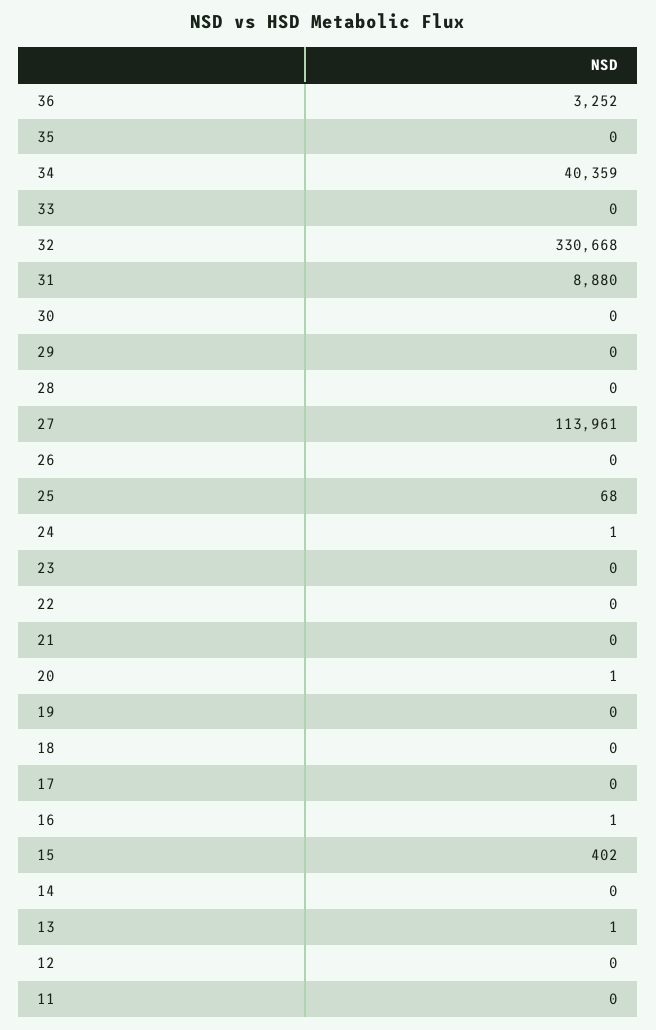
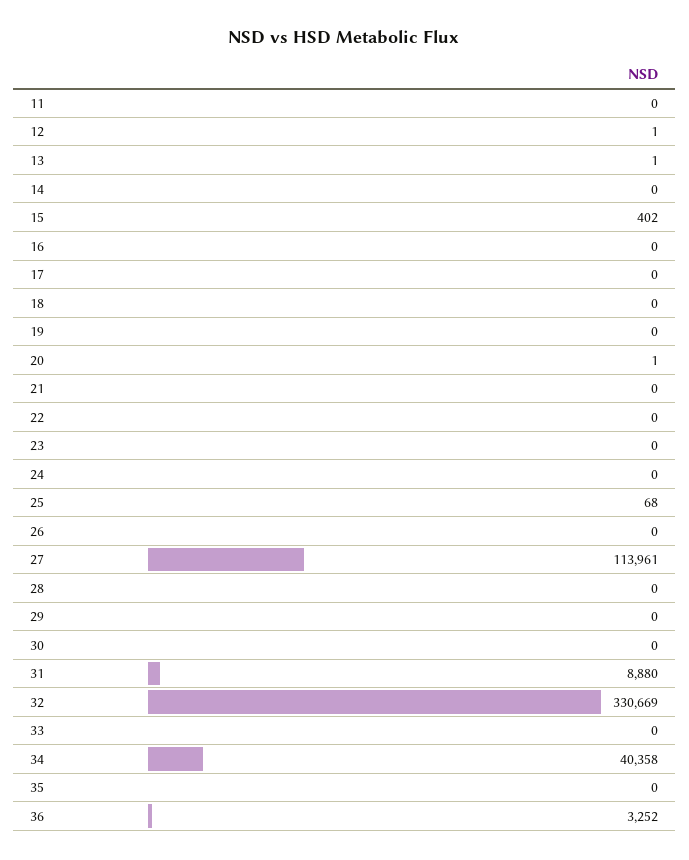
  {
    "36": 3252,
    "35": 0,
-   "34": 40359,
+   "34": 40358,
    "33": 0,
-   "32": 330668,
+   "32": 330669,
    "31": 8880,
    "30": 0,
    "29": 0,
    "28": 0,
    "27": 113961,
    "26": 0,
    "25": 68,
-   "24": 1,
+   "24": 0,
    "23": 0,
    "22": 0,
    "21": 0,
    "20": 1,
    "19": 0,
    "18": 0,
    "17": 0,
-   "16": 1,
+   "16": 0,
    "15": 402,
    "14": 0,
    "13": 1,
-   "12": 0,
+   "12": 1,
    "11": 0
  }

